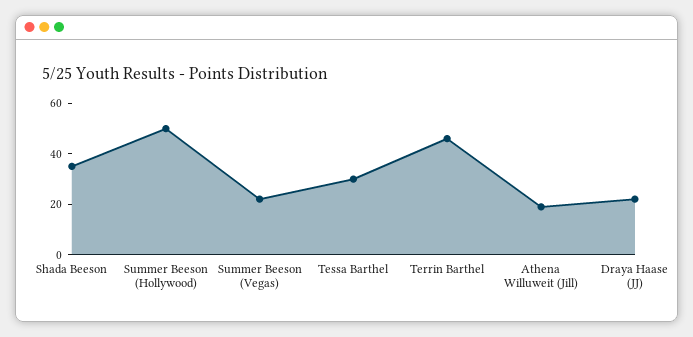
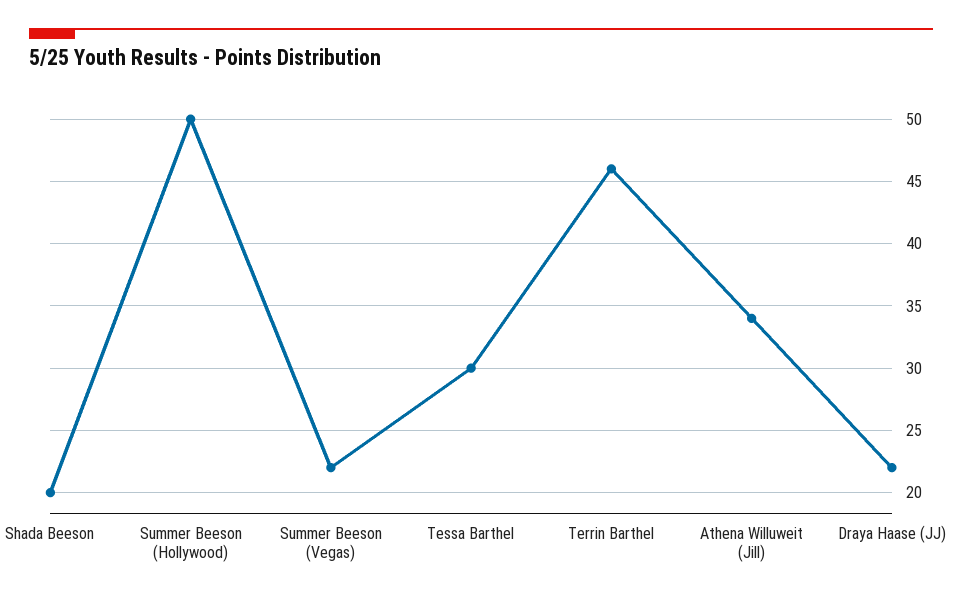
  {
-   "Shada Beeson": 35,
+   "Shada Beeson": 20,
    "Summer Beeson (Hollywood)": 50,
    "Summer Beeson (Vegas)": 22,
    "Tessa Barthel": 30,
    "Terrin Barthel": 46,
-   "Athena Willuweit (Jill)": 20,
+   "Athena Willuweit (Jill)": 34,
    "Draya Haase (JJ)": 22
  }

